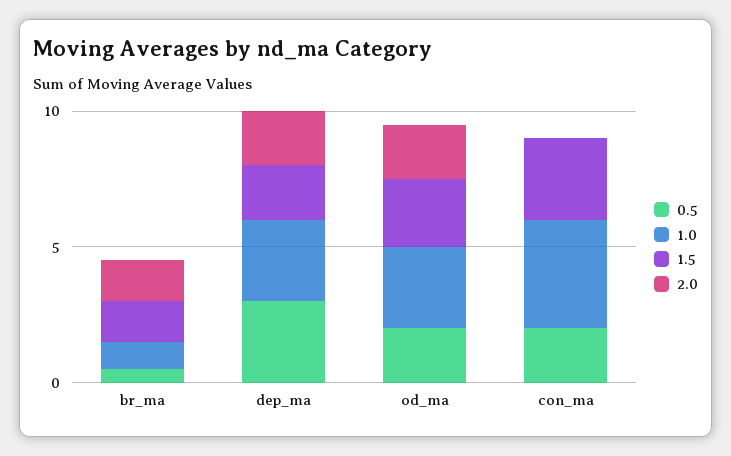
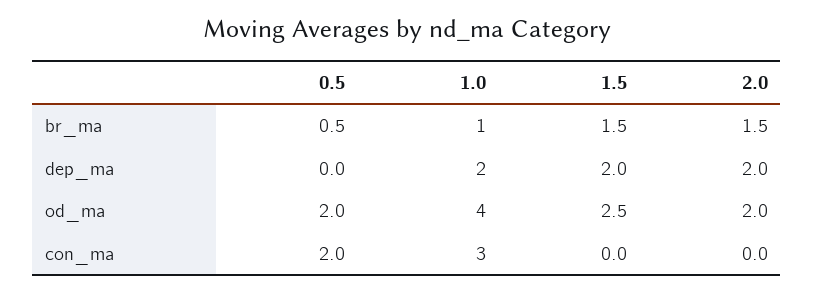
  {
    "0.5": {
      "br_ma": 0.5,
-     "dep_ma": 3,
+     "dep_ma": 0,
      "od_ma": 2,
      "con_ma": 2
    },
    "1.0": {
      "br_ma": 1,
-     "dep_ma": 3,
+     "dep_ma": 2,
-     "od_ma": 3,
+     "od_ma": 4,
-     "con_ma": 4
+     "con_ma": 3
    },
    "1.5": {
      "br_ma": 1.5,
      "dep_ma": 2,
      "od_ma": 2.5,
-     "con_ma": 3
+     "con_ma": 0
    },
    "2.0": {
      "br_ma": 1.5,
      "dep_ma": 2,
      "od_ma": 2,
      "con_ma": 0
    }
  }

